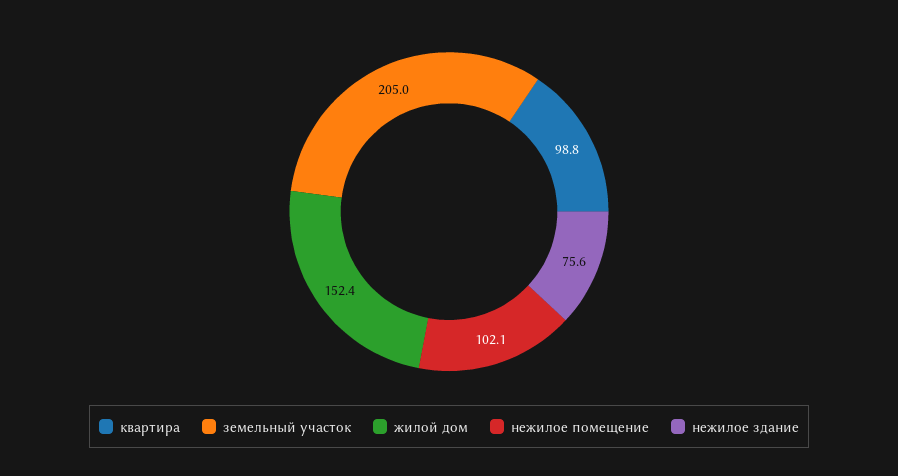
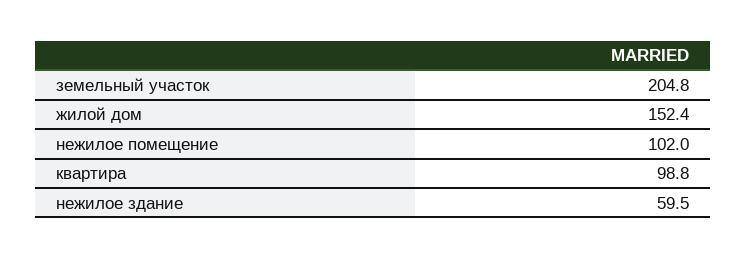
  {
    "квартира": 98.8,
-   "земельный участок": 205,
+   "земельный участок": 204.8,
    "жилой дом": 152.4,
-   "нежилое помещение": 102.1,
+   "нежилое помещение": 102,
-   "нежилое здание": 75.6
+   "нежилое здание": 59.5
  }

